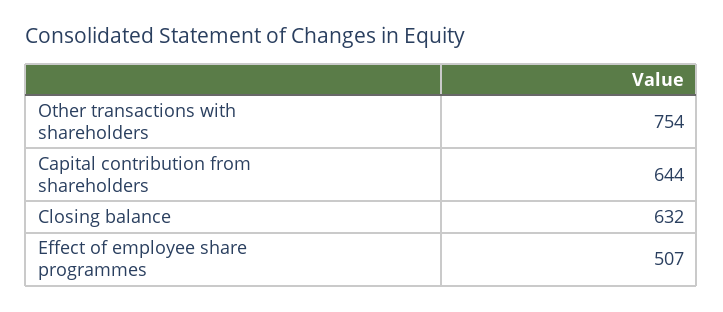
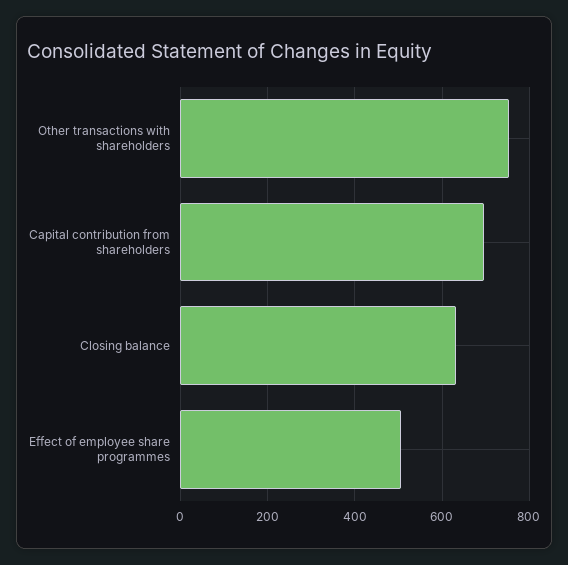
  {
    "Other transactions with shareholders": 754,
-   "Capital contribution from shareholders": 644,
+   "Capital contribution from shareholders": 700,
    "Closing balance": 632,
    "Effect of employee share programmes": 507
  }

